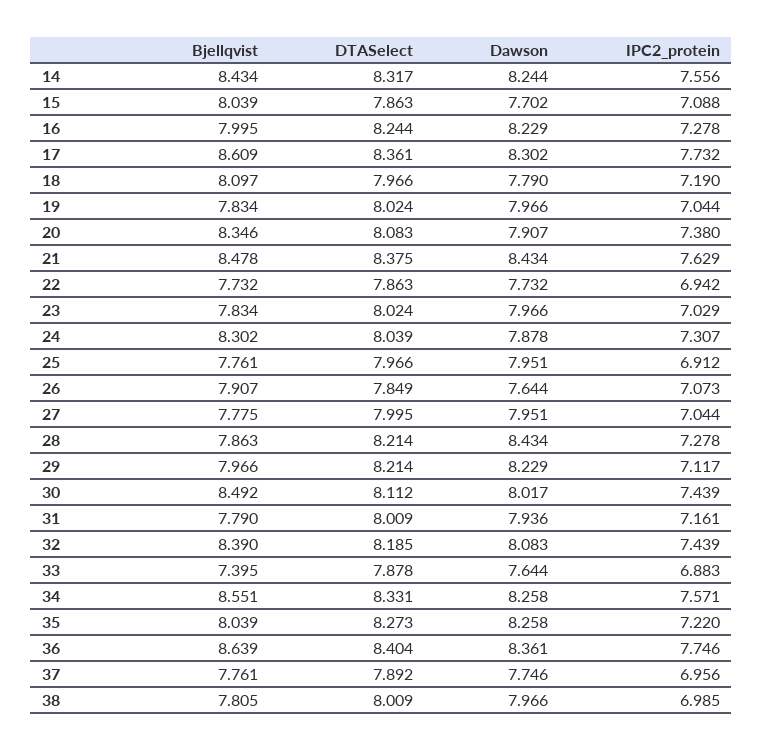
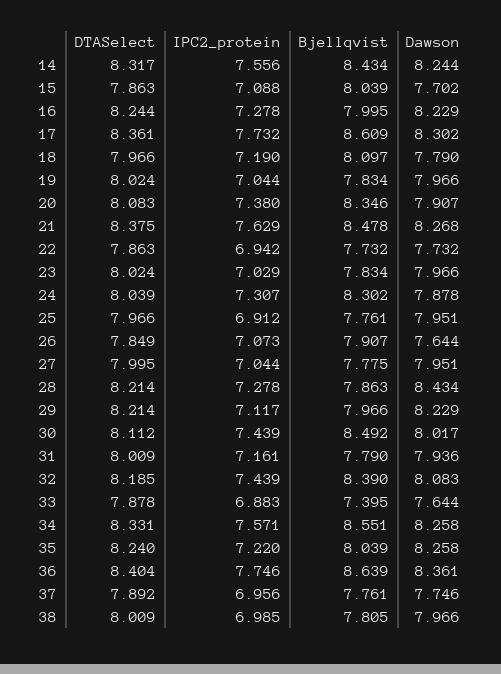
  {
    "Bjellqvist": {
      "14": 8.434,
      "15": 8.039,
      "16": 7.995,
      "17": 8.609,
      "18": 8.097,
      "19": 7.834,
      "20": 8.346,
      "21": 8.478,
      "22": 7.732,
      "23": 7.834,
      "24": 8.302,
      "25": 7.761,
      "26": 7.907,
      "27": 7.775,
      "28": 7.863,
      "29": 7.966,
      "30": 8.492,
      "31": 7.79,
      "32": 8.39,
      "33": 7.395,
      "34": 8.551,
      "35": 8.039,
      "36": 8.639,
      "37": 7.761,
      "38": 7.805
    },
    "DTASelect": {
      "14": 8.317,
      "15": 7.863,
      "16": 8.244,
      "17": 8.361,
      "18": 7.966,
      "19": 8.024,
      "20": 8.083,
      "21": 8.375,
      "22": 7.863,
      "23": 8.024,
      "24": 8.039,
      "25": 7.966,
      "26": 7.849,
      "27": 7.995,
      "28": 8.214,
      "29": 8.214,
      "30": 8.112,
      "31": 8.009,
      "32": 8.185,
      "33": 7.878,
      "34": 8.331,
-     "35": 8.273,
+     "35": 8.24,
      "36": 8.404,
      "37": 7.892,
      "38": 8.009
    },
    "Dawson": {
      "14": 8.244,
      "15": 7.702,
      "16": 8.229,
      "17": 8.302,
      "18": 7.79,
      "19": 7.966,
      "20": 7.907,
-     "21": 8.434,
+     "21": 8.268,
      "22": 7.732,
      "23": 7.966,
      "24": 7.878,
      "25": 7.951,
      "26": 7.644,
      "27": 7.951,
      "28": 8.434,
      "29": 8.229,
      "30": 8.017,
      "31": 7.936,
      "32": 8.083,
      "33": 7.644,
      "34": 8.258,
      "35": 8.258,
      "36": 8.361,
      "37": 7.746,
      "38": 7.966
    },
    "IPC2_protein": {
      "14": 7.556,
      "15": 7.088,
      "16": 7.278,
      "17": 7.732,
      "18": 7.19,
      "19": 7.044,
      "20": 7.38,
      "21": 7.629,
      "22": 6.942,
      "23": 7.029,
      "24": 7.307,
      "25": 6.912,
      "26": 7.073,
      "27": 7.044,
      "28": 7.278,
      "29": 7.117,
      "30": 7.439,
      "31": 7.161,
      "32": 7.439,
      "33": 6.883,
      "34": 7.571,
      "35": 7.22,
      "36": 7.746,
      "37": 6.956,
      "38": 6.985
    }
  }

